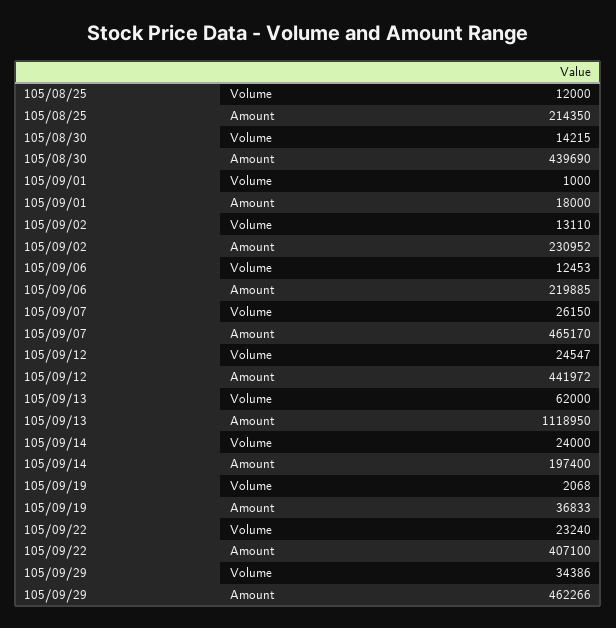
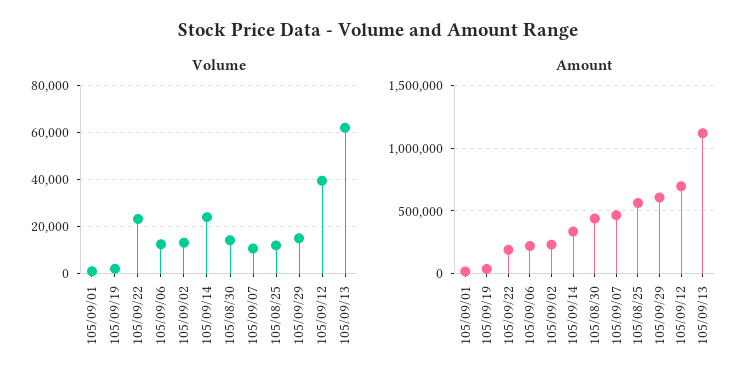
  {
    "Volume": {
      "105/08/25": 12000,
      "105/08/30": 14215,
      "105/09/01": 1000,
      "105/09/02": 13110,
      "105/09/06": 12453,
-     "105/09/07": 26150,
+     "105/09/07": 10000,
-     "105/09/12": 24547,
+     "105/09/12": 40000,
      "105/09/13": 62000,
      "105/09/14": 24000,
      "105/09/19": 2068,
      "105/09/22": 23240,
-     "105/09/29": 34386
+     "105/09/29": 15000
    },
    "Amount": {
-     "105/08/25": 214350,
+     "105/08/25": 550000,
      "105/08/30": 439690,
      "105/09/01": 18000,
      "105/09/02": 230952,
      "105/09/06": 219885,
      "105/09/07": 465170,
-     "105/09/12": 441972,
+     "105/09/12": 700000,
      "105/09/13": 1118950,
-     "105/09/14": 197400,
+     "105/09/14": 350000,
      "105/09/19": 36833,
-     "105/09/22": 407100,
+     "105/09/22": 200000,
-     "105/09/29": 462266
+     "105/09/29": 600000
    }
  }

